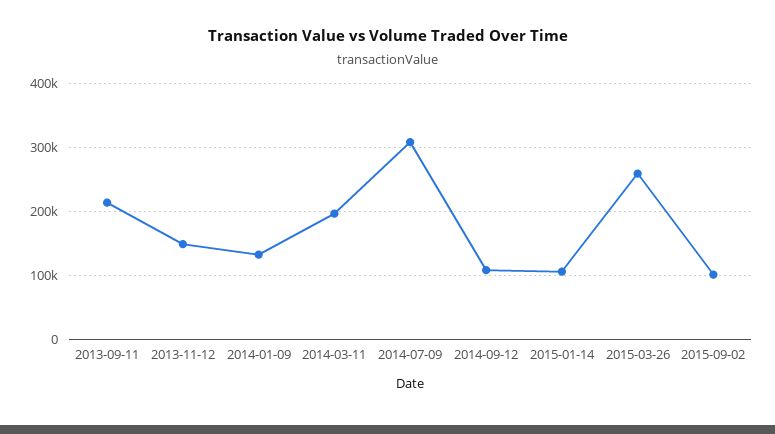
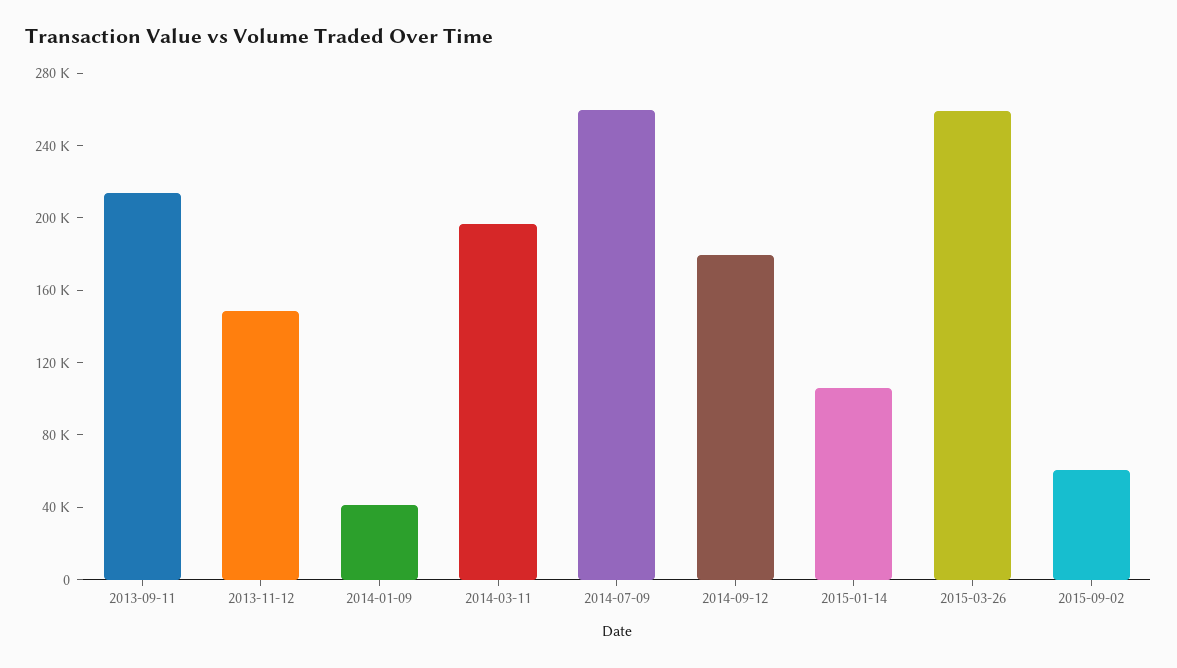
  {
    "2013-09-11": 210000,
    "2013-11-12": 150000,
-   "2014-01-09": 130000,
+   "2014-01-09": 40000,
    "2014-03-11": 200000,
-   "2014-07-09": 310000,
+   "2014-07-09": 260000,
-   "2014-09-12": 110000,
+   "2014-09-12": 180000,
    "2015-01-14": 110000,
    "2015-03-26": 260000,
-   "2015-09-02": 100000
+   "2015-09-02": 60000
  }

